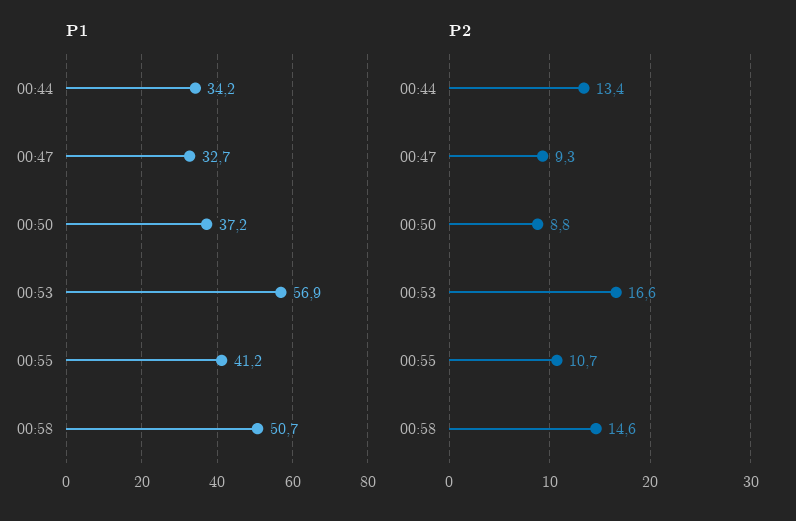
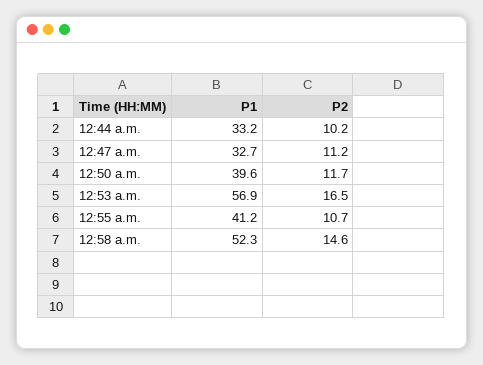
  {
    "P1": {
-     "00:44": 34.2,
+     "00:44": 33.2,
      "00:47": 32.7,
-     "00:50": 37.2,
+     "00:50": 39.6,
      "00:53": 56.9,
      "00:55": 41.2,
-     "00:58": 50.7
+     "00:58": 52.3
    },
    "P2": {
-     "00:44": 13.4,
+     "00:44": 10.2,
-     "00:47": 9.3,
+     "00:47": 11.2,
-     "00:50": 8.8,
+     "00:50": 11.7,
-     "00:53": 16.6,
+     "00:53": 16.5,
      "00:55": 10.7,
      "00:58": 14.6
    }
  }

